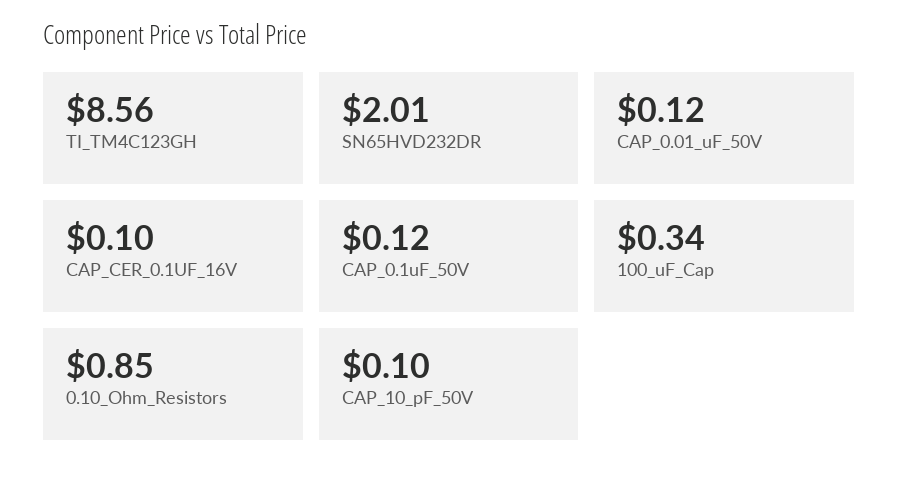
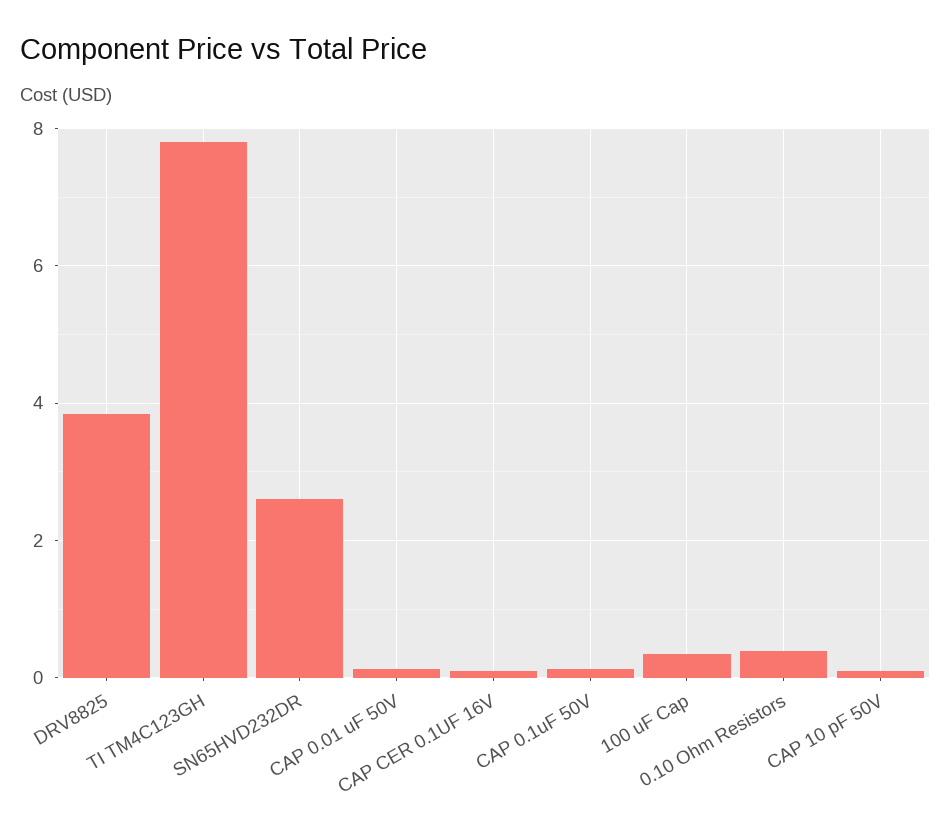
  {
-   "TI_TM4C123GH": 8.56,
+   "TI_TM4C123GH": 7.8,
-   "SN65HVD232DR": 2.01,
+   "SN65HVD232DR": 2.6,
    "CAP_0.01_uF_50V": 0.12,
    "CAP_CER_0.1UF_16V": 0.1,
    "CAP_0.1uF_50V": 0.12,
    "100_uF_Cap": 0.34,
-   "0.10_Ohm_Resistors": 0.85,
+   "0.10_Ohm_Resistors": 0.4,
-   "CAP_10_pF_50V": 0.1
+   "CAP_10_pF_50V": 0.1,
+   "DRV8825": 3.8
  }

